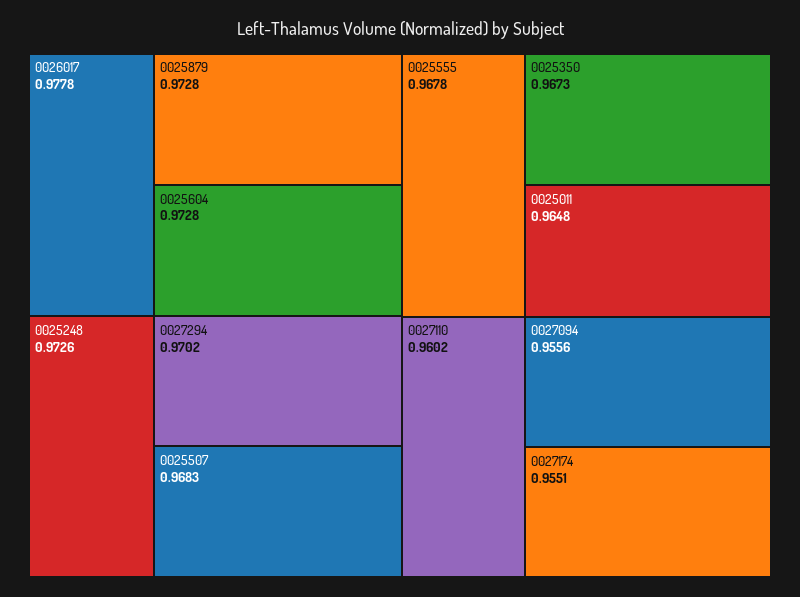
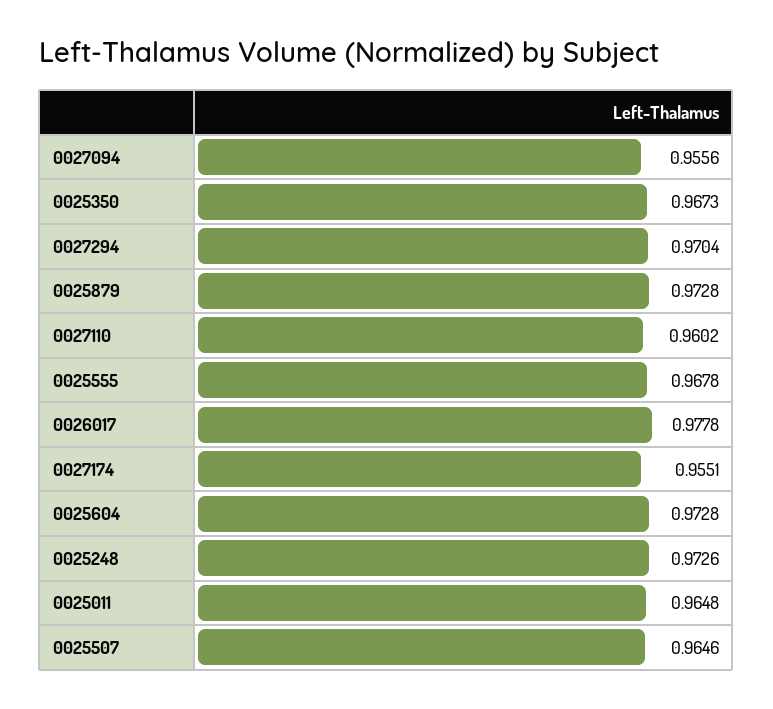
  {
    "0026017": 0.9778,
    "0025879": 0.9728,
    "0025604": 0.9728,
    "0025248": 0.9726,
-   "0027294": 0.9702,
+   "0027294": 0.9704,
-   "0025507": 0.9683,
+   "0025507": 0.9646,
    "0025555": 0.9678,
    "0025350": 0.9673,
    "0025011": 0.9648,
    "0027110": 0.9602,
    "0027094": 0.9556,
    "0027174": 0.9551
  }

